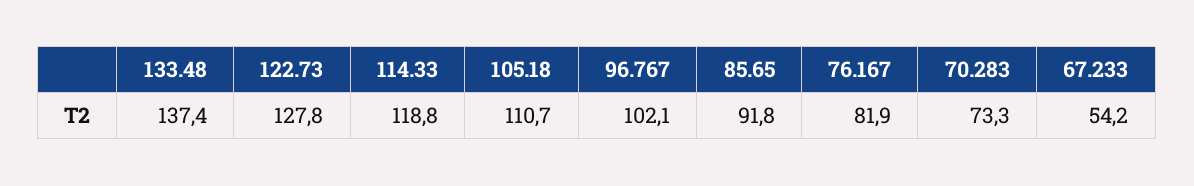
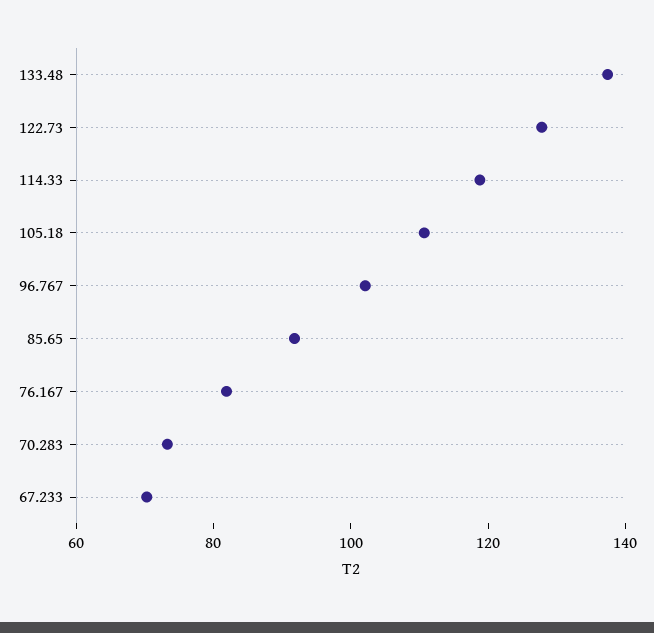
  {
    "133.48": 137.4,
    "122.73": 127.8,
    "114.33": 118.8,
    "105.18": 110.7,
    "96.767": 102.1,
    "85.65": 91.8,
    "76.167": 81.9,
    "70.283": 73.3,
-   "67.233": 54.2
+   "67.233": 70
  }

